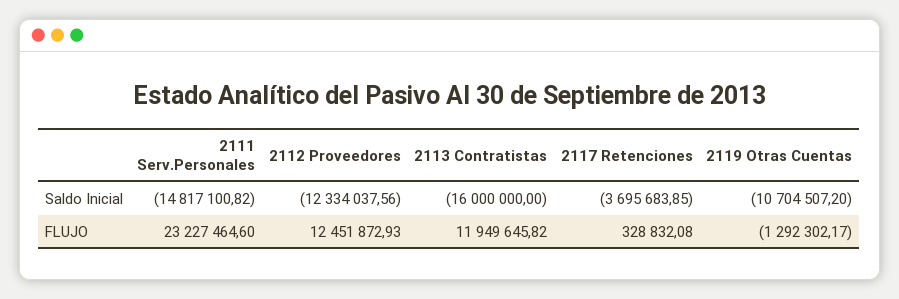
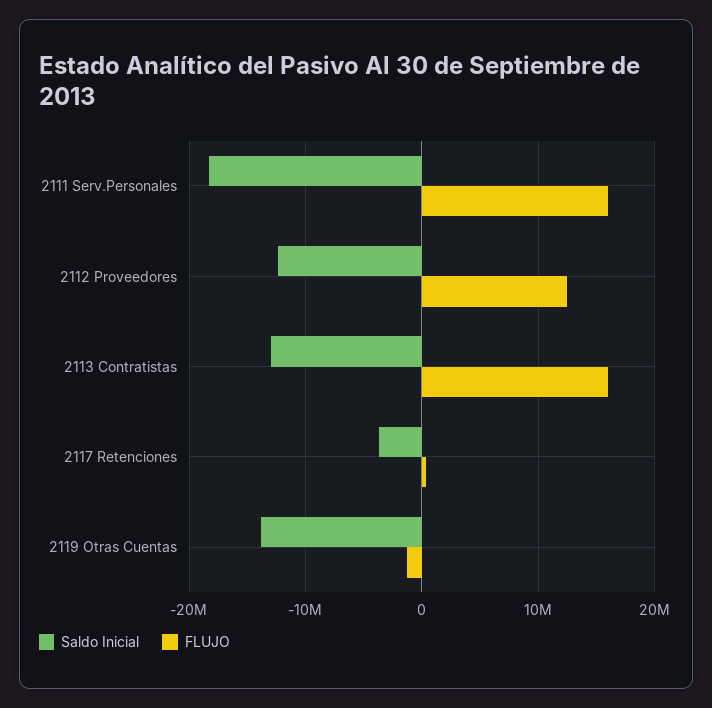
  {
    "Saldo Inicial": {
-     "2111 Serv.Personales": -14817100.82,
+     "2111 Serv.Personales": -18000000,
      "2112 Proveedores": -12334037.56,
-     "2113 Contratistas": -16000000,
+     "2113 Contratistas": -13000000,
      "2117 Retenciones": -3695683.85,
-     "2119 Otras Cuentas": -10704507.2
+     "2119 Otras Cuentas": -14000000
    },
    "FLUJO": {
-     "2111 Serv.Personales": 23227464.6,
+     "2111 Serv.Personales": 16000000,
      "2112 Proveedores": 12451872.93,
-     "2113 Contratistas": 11949645.82,
+     "2113 Contratistas": 16000000,
      "2117 Retenciones": 328832.08,
      "2119 Otras Cuentas": -1292302.17
    }
  }

